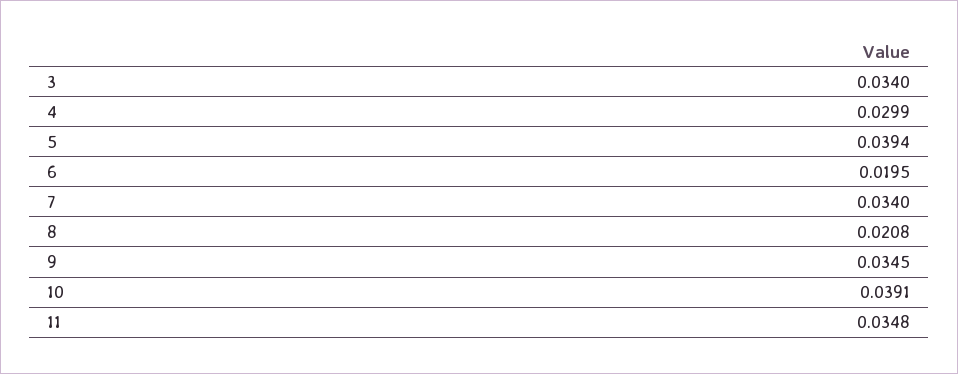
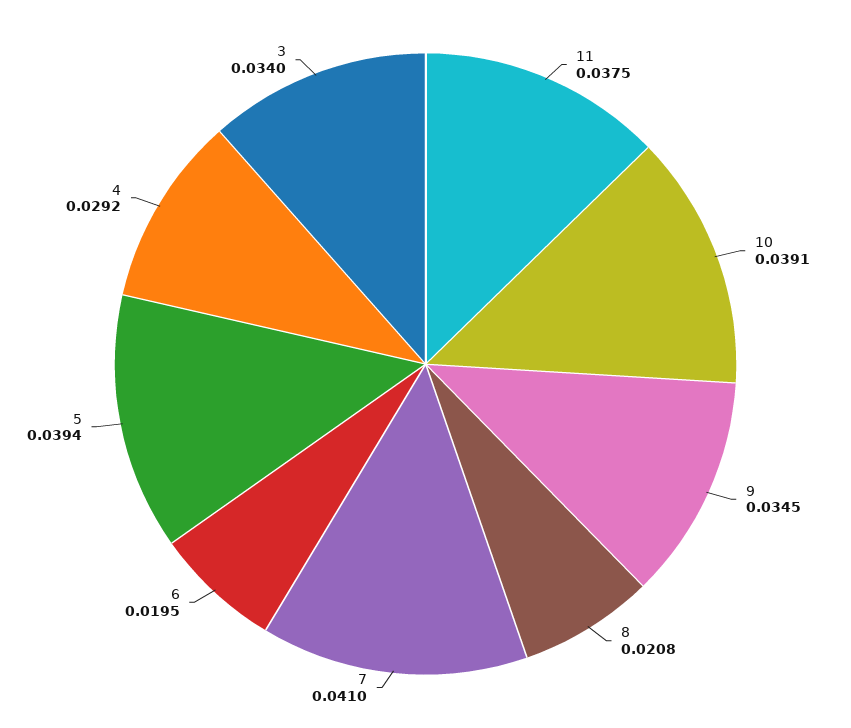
  {
    "3": 0.034,
-   "4": 0.0299,
+   "4": 0.0292,
    "5": 0.0394,
    "6": 0.0195,
-   "7": 0.034,
+   "7": 0.041,
    "8": 0.0208,
    "9": 0.0345,
    "10": 0.0391,
-   "11": 0.0348
+   "11": 0.0375
  }

